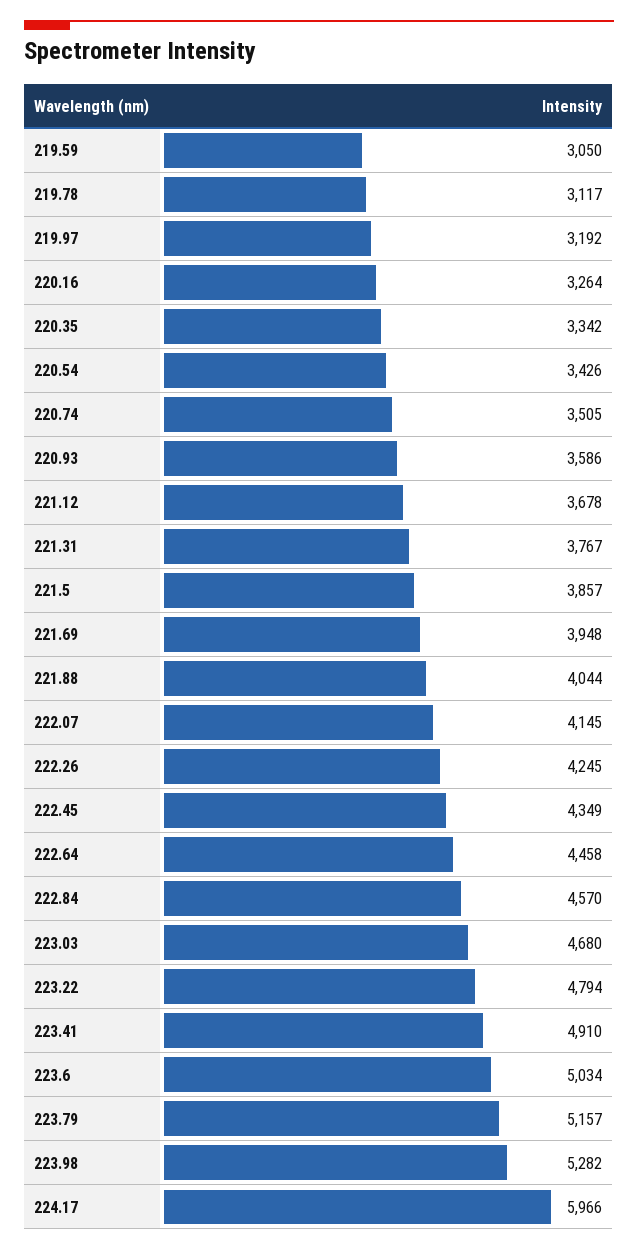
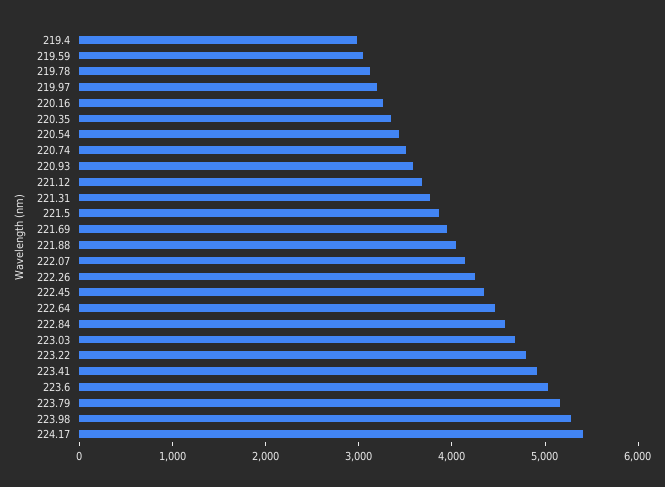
  {
    "219.59": 3050,
    "219.78": 3117,
    "219.97": 3192,
    "220.16": 3264,
    "220.35": 3342,
    "220.54": 3426,
    "220.74": 3505,
    "220.93": 3586,
    "221.12": 3678,
    "221.31": 3767,
    "221.5": 3857,
    "221.69": 3948,
    "221.88": 4044,
    "222.07": 4145,
    "222.26": 4245,
    "222.45": 4349,
    "222.64": 4458,
    "222.84": 4570,
    "223.03": 4680,
    "223.22": 4794,
    "223.41": 4910,
    "223.6": 5034,
    "223.79": 5157,
    "223.98": 5282,
-   "224.17": 5966
+   "224.17": 5400,
+   "219.4": 3000
  }

